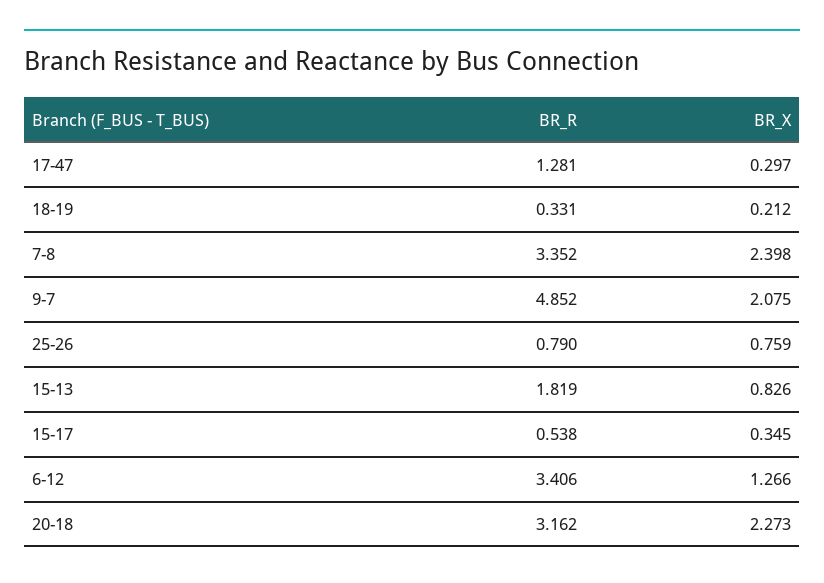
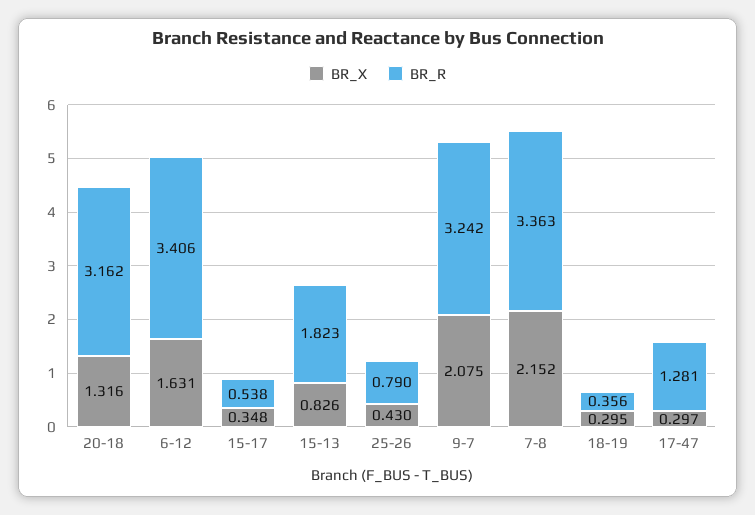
  {
    "BR_R": {
      "17-47": 1.281,
-     "18-19": 0.331,
+     "18-19": 0.356,
-     "7-8": 3.352,
+     "7-8": 3.363,
-     "9-7": 4.852,
+     "9-7": 3.242,
      "25-26": 0.79,
-     "15-13": 1.819,
+     "15-13": 1.823,
      "15-17": 0.538,
      "6-12": 3.406,
      "20-18": 3.162
    },
    "BR_X": {
      "17-47": 0.297,
-     "18-19": 0.212,
+     "18-19": 0.295,
-     "7-8": 2.398,
+     "7-8": 2.152,
      "9-7": 2.075,
-     "25-26": 0.759,
+     "25-26": 0.43,
      "15-13": 0.826,
-     "15-17": 0.345,
+     "15-17": 0.348,
-     "6-12": 1.266,
+     "6-12": 1.631,
-     "20-18": 2.273
+     "20-18": 1.316
    }
  }

